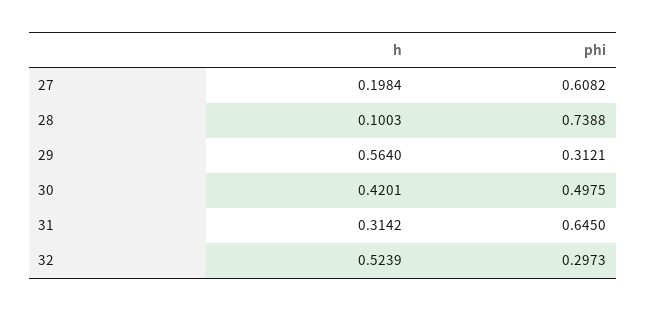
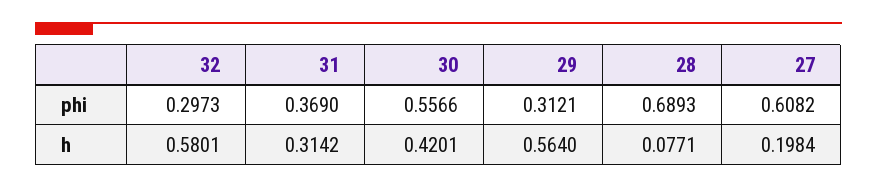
  {
    "h": {
      "27": 0.1984,
-     "28": 0.1003,
+     "28": 0.0771,
      "29": 0.564,
      "30": 0.4201,
      "31": 0.3142,
-     "32": 0.5239
+     "32": 0.5801
    },
    "phi": {
      "27": 0.6082,
-     "28": 0.7388,
+     "28": 0.6893,
      "29": 0.3121,
-     "30": 0.4975,
+     "30": 0.5566,
-     "31": 0.645,
+     "31": 0.369,
      "32": 0.2973
    }
  }

